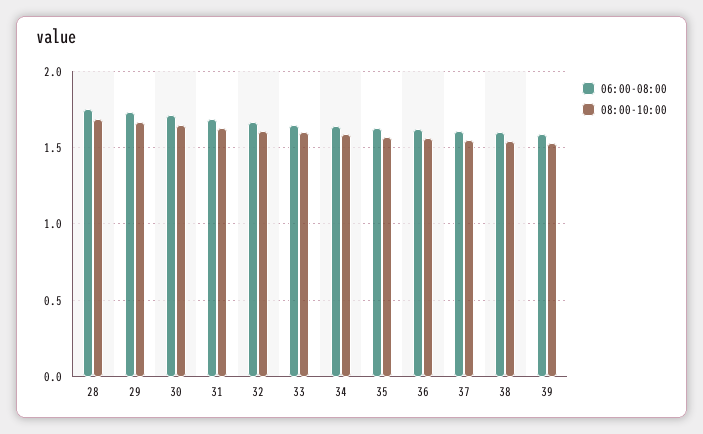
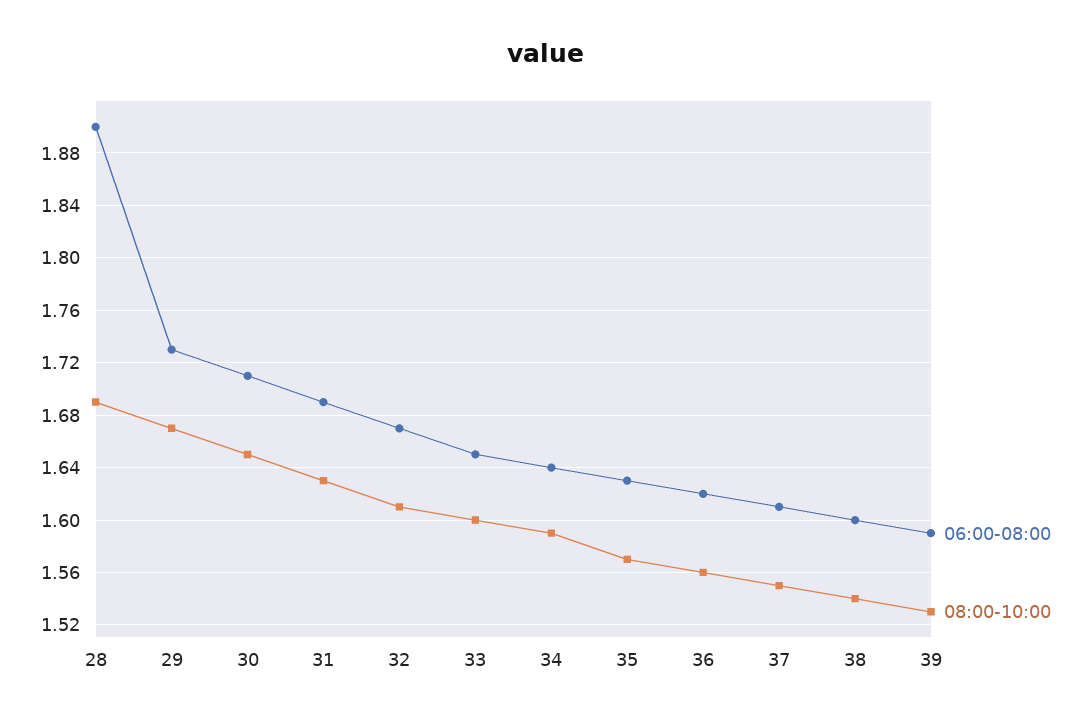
  {
    "06:00-08:00": {
-     "28": 1.75,
+     "28": 1.9,
      "29": 1.73,
      "30": 1.71,
      "31": 1.69,
      "32": 1.67,
      "33": 1.65,
      "34": 1.64,
      "35": 1.63,
      "36": 1.62,
      "37": 1.61,
      "38": 1.6,
      "39": 1.59
    },
    "08:00-10:00": {
      "28": 1.69,
      "29": 1.67,
      "30": 1.65,
      "31": 1.63,
      "32": 1.61,
      "33": 1.6,
      "34": 1.59,
      "35": 1.57,
      "36": 1.56,
      "37": 1.55,
      "38": 1.54,
      "39": 1.53
    }
  }

